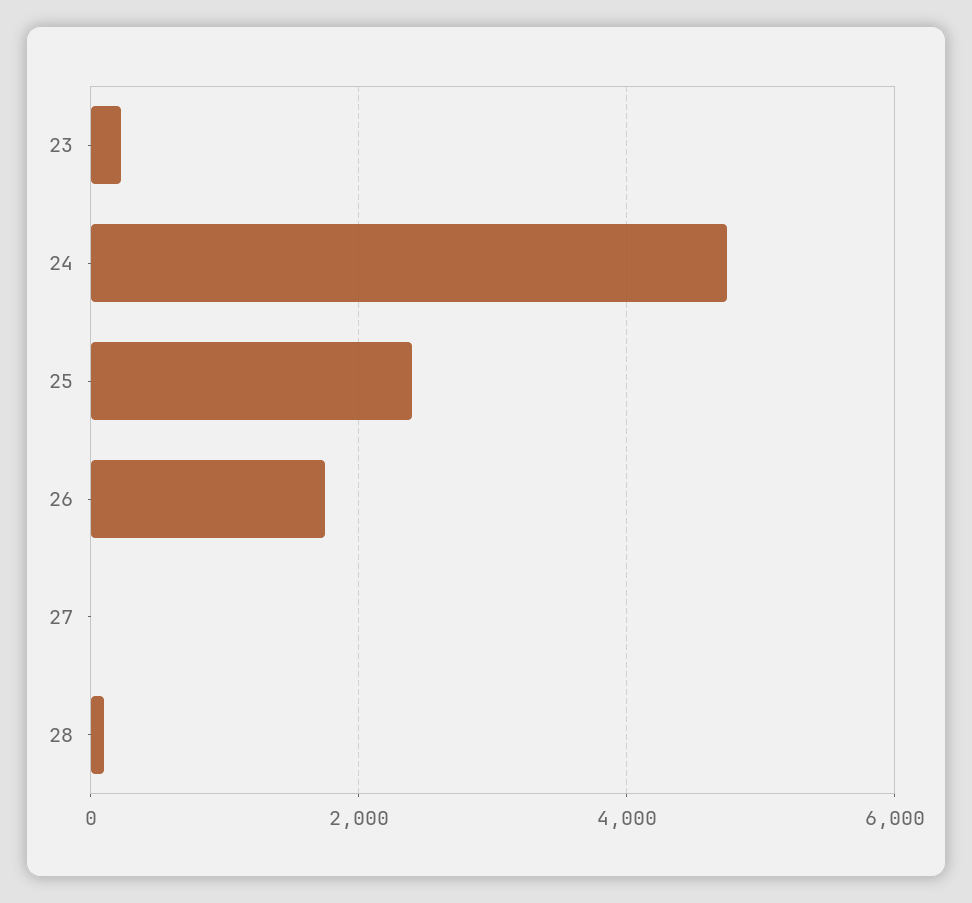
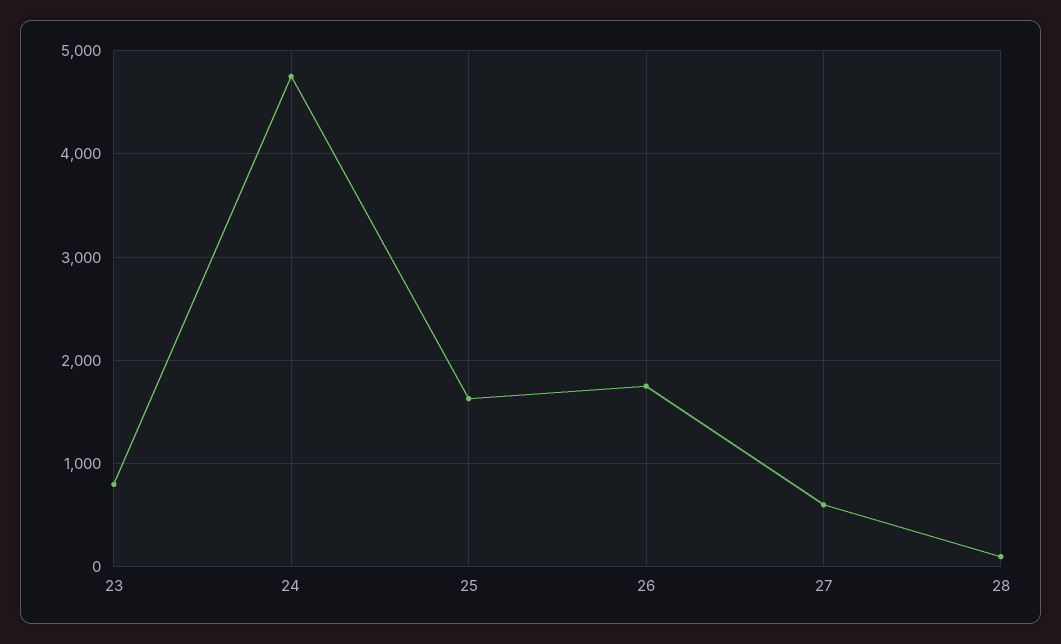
  {
-   "23": 200,
+   "23": 800,
    "24": 4800,
-   "25": 2400,
+   "25": 1600,
    "26": 1800,
-   "27": 0,
+   "27": 600,
    "28": 100
  }

